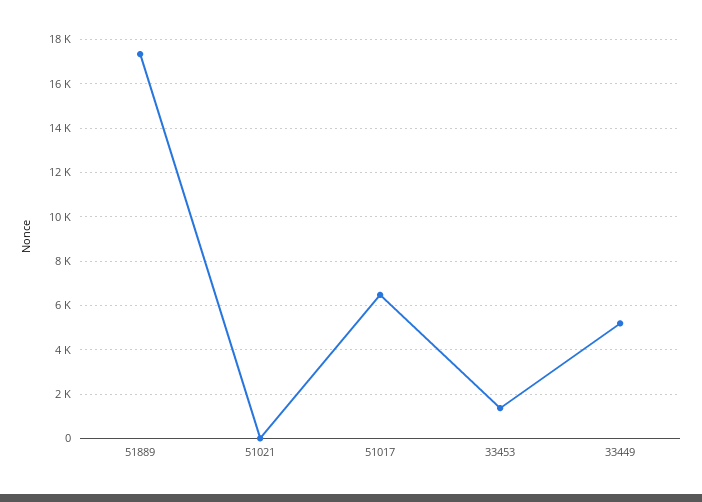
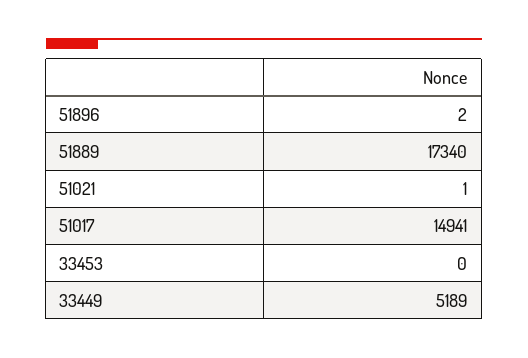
  {
    "51889": 17340,
    "51021": 1,
-   "51017": 6500,
+   "51017": 14941,
-   "33453": 1500,
+   "33453": 0,
-   "33449": 5189
+   "33449": 5189,
+   "51896": 2
  }

